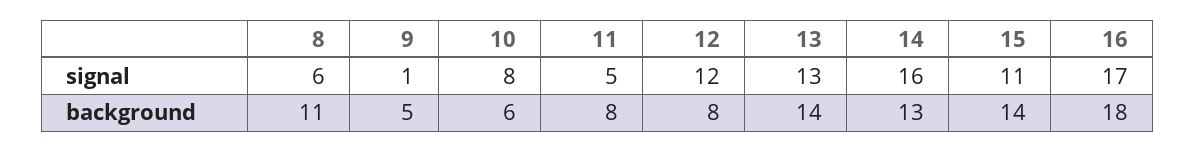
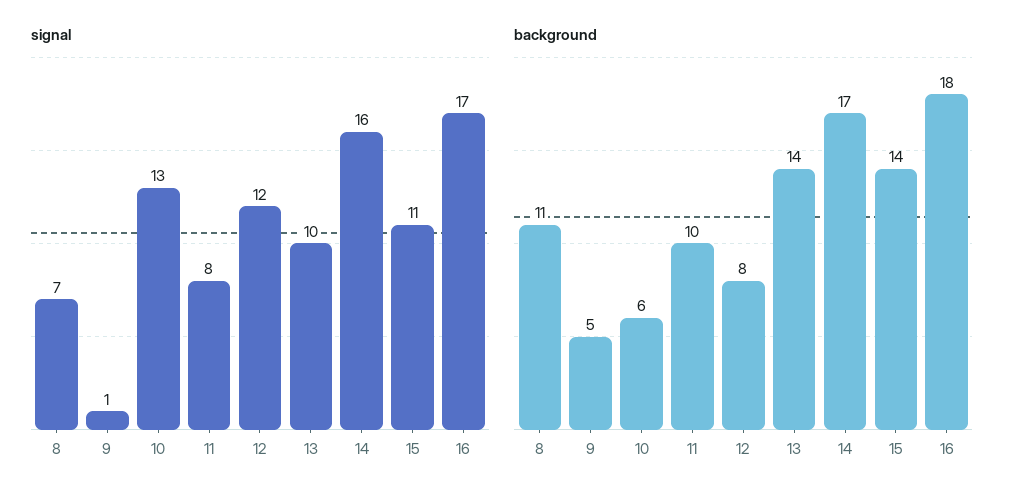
  {
    "signal": {
-     "8": 6,
+     "8": 7,
      "9": 1,
-     "10": 8,
+     "10": 13,
-     "11": 5,
+     "11": 8,
      "12": 12,
-     "13": 13,
+     "13": 10,
      "14": 16,
      "15": 11,
      "16": 17
    },
    "background": {
      "8": 11,
      "9": 5,
      "10": 6,
-     "11": 8,
+     "11": 10,
      "12": 8,
      "13": 14,
-     "14": 13,
+     "14": 17,
      "15": 14,
      "16": 18
    }
  }

